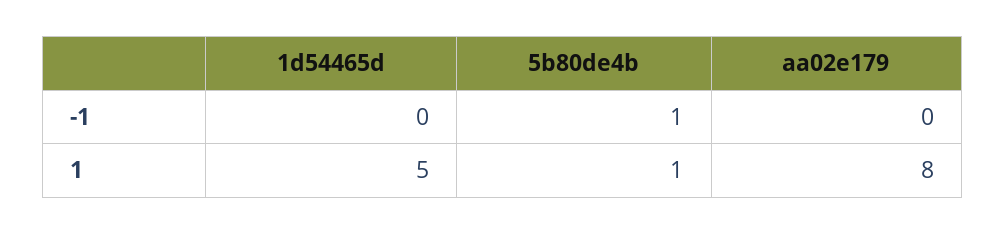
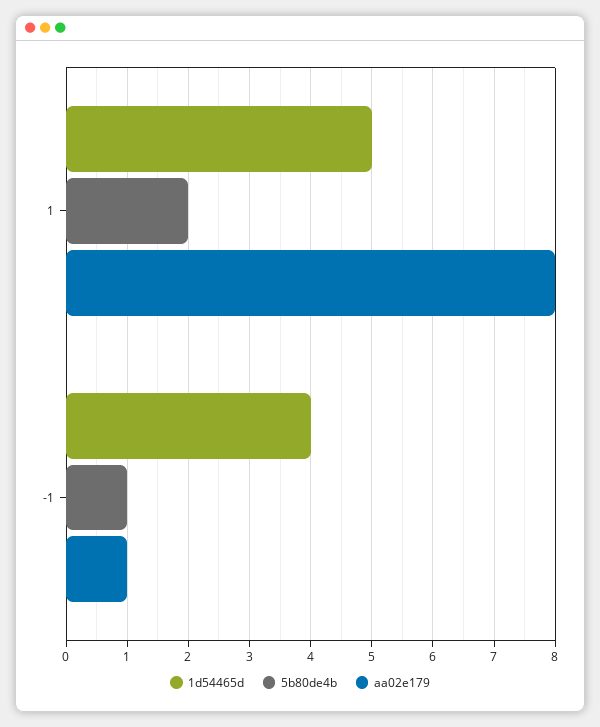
  {
    "1d54465d": {
-     "-1": 0,
+     "-1": 4,
      "1": 5
    },
    "5b80de4b": {
      "-1": 1,
-     "1": 1
+     "1": 2
    },
    "aa02e179": {
-     "-1": 0,
+     "-1": 1,
      "1": 8
    }
  }

